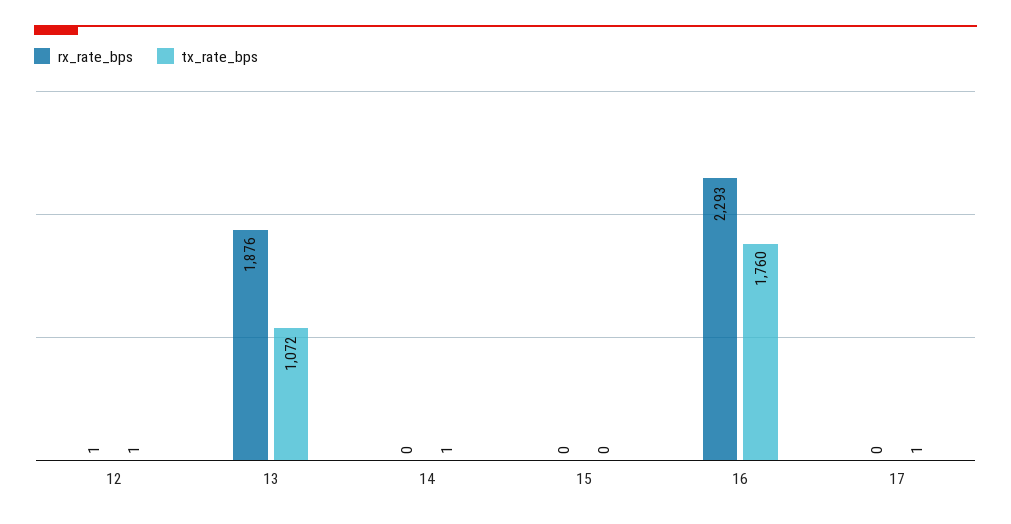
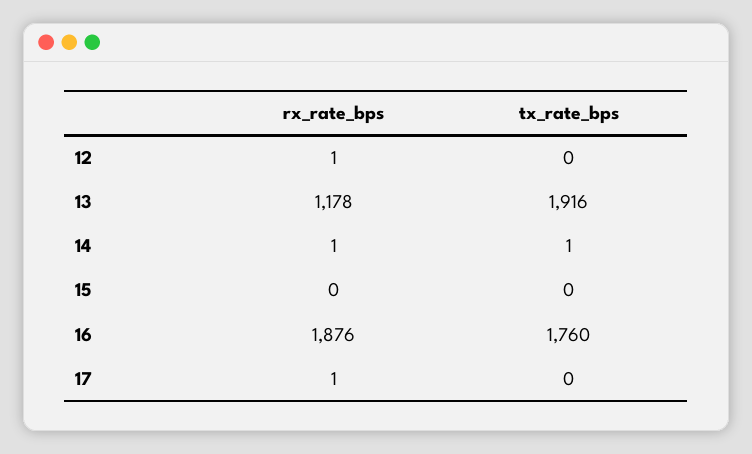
  {
    "rx_rate_bps": {
      "12": 1,
-     "13": 1876,
+     "13": 1178,
-     "14": 0,
+     "14": 1,
      "15": 0,
-     "16": 2293,
+     "16": 1876,
-     "17": 0
+     "17": 1
    },
    "tx_rate_bps": {
-     "12": 1,
+     "12": 0,
-     "13": 1072,
+     "13": 1916,
      "14": 1,
      "15": 0,
      "16": 1760,
-     "17": 1
+     "17": 0
    }
  }

